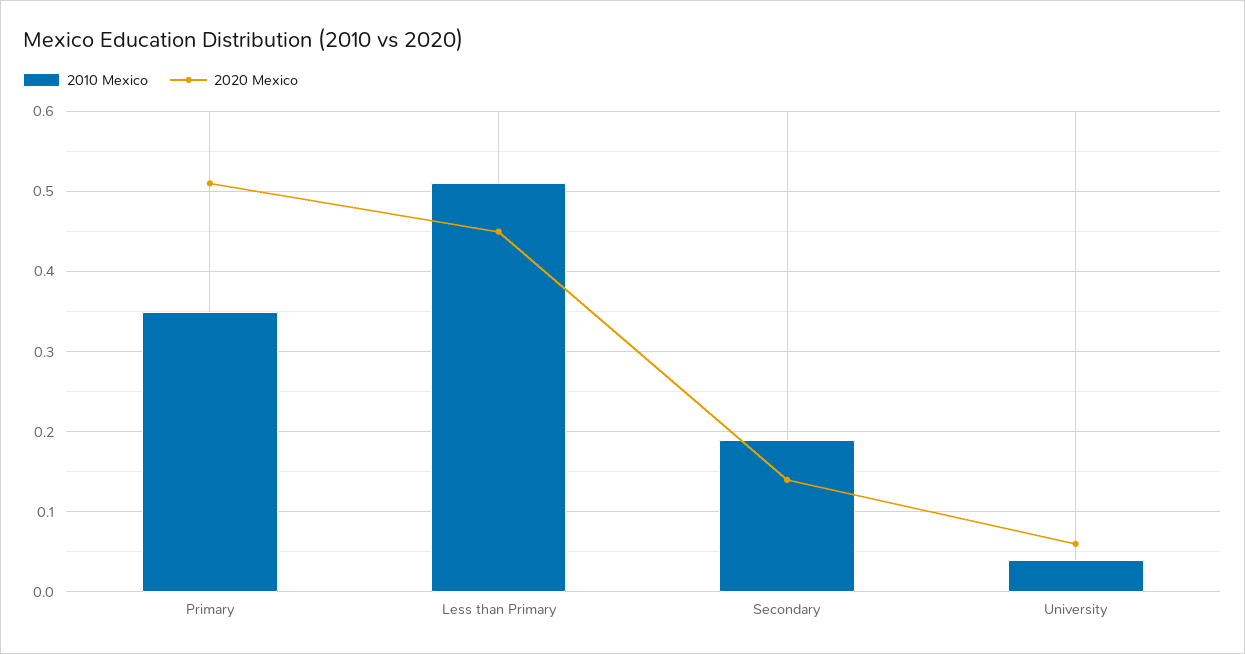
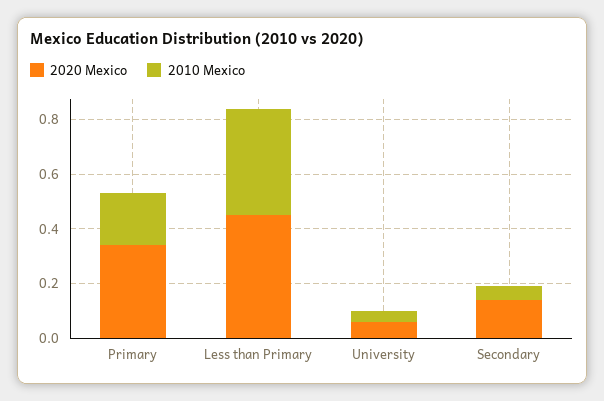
  {
    "2010 Mexico": {
-     "Primary": 0.35,
+     "Primary": 0.2,
-     "Less than Primary": 0.51,
+     "Less than Primary": 0.4,
-     "Secondary": 0.19,
+     "Secondary": 0.05,
      "University": 0.04
    },
    "2020 Mexico": {
-     "Primary": 0.51,
+     "Primary": 0.35,
      "Less than Primary": 0.45,
      "Secondary": 0.14,
      "University": 0.06
    }
  }

